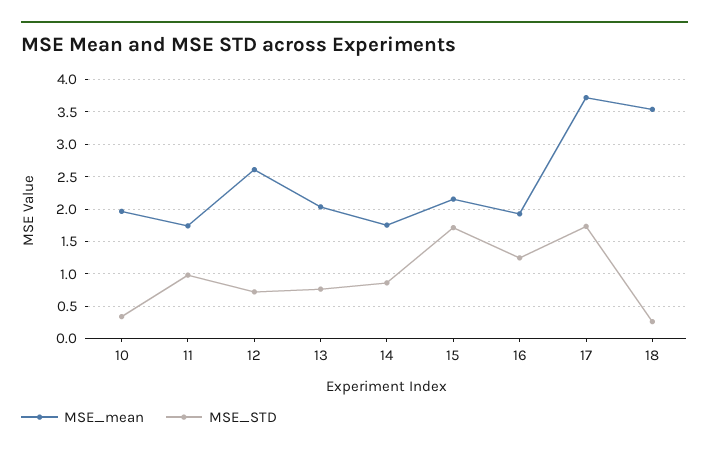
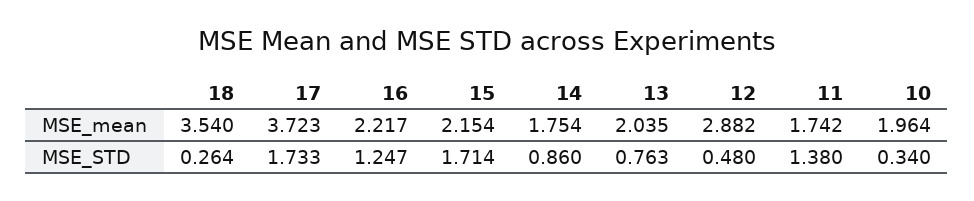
  {
    "MSE_mean": {
      "10": 1.964,
      "11": 1.742,
-     "12": 2.6,
+     "12": 2.882,
      "13": 2.035,
      "14": 1.754,
      "15": 2.154,
-     "16": 1.9,
+     "16": 2.217,
      "17": 3.723,
      "18": 3.54
    },
    "MSE_STD": {
      "10": 0.34,
-     "11": 1,
+     "11": 1.38,
-     "12": 0.7,
+     "12": 0.48,
      "13": 0.763,
      "14": 0.86,
      "15": 1.714,
      "16": 1.247,
      "17": 1.733,
      "18": 0.264
    }
  }

